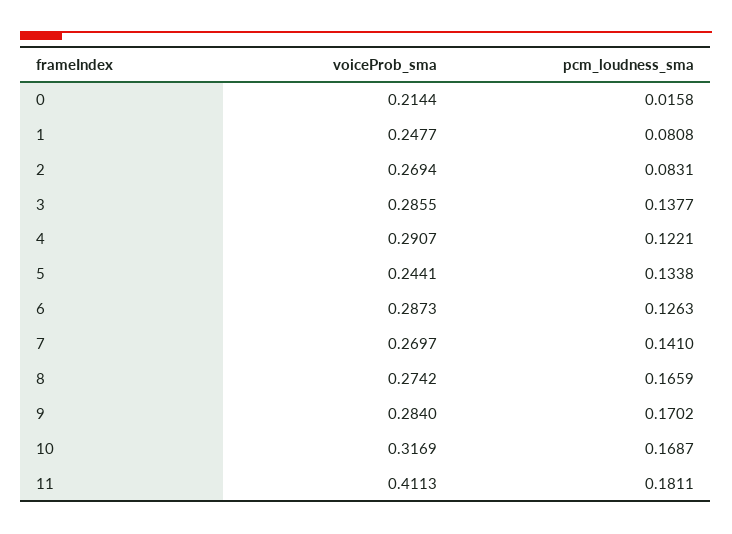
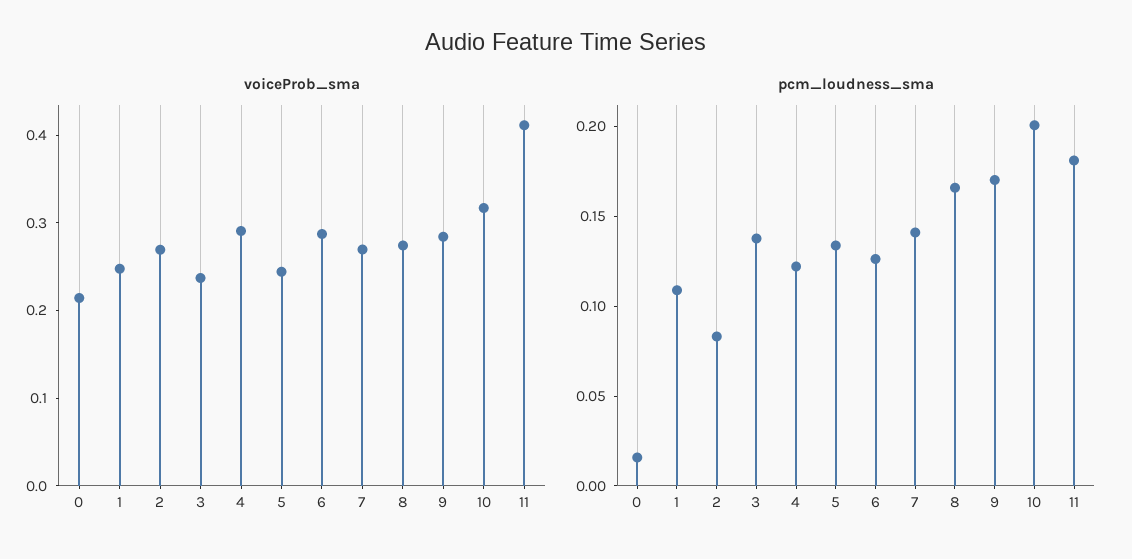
  {
    "voiceProb_sma": {
      "0": 0.2144,
      "1": 0.2477,
      "2": 0.2694,
-     "3": 0.2855,
+     "3": 0.24,
      "4": 0.2907,
      "5": 0.2441,
      "6": 0.2873,
      "7": 0.2697,
      "8": 0.2742,
      "9": 0.284,
      "10": 0.3169,
      "11": 0.4113
    },
    "pcm_loudness_sma": {
      "0": 0.0158,
-     "1": 0.0808,
+     "1": 0.11,
      "2": 0.0831,
      "3": 0.1377,
      "4": 0.1221,
      "5": 0.1338,
      "6": 0.1263,
      "7": 0.141,
      "8": 0.1659,
      "9": 0.1702,
-     "10": 0.1687,
+     "10": 0.2,
      "11": 0.1811
    }
  }

